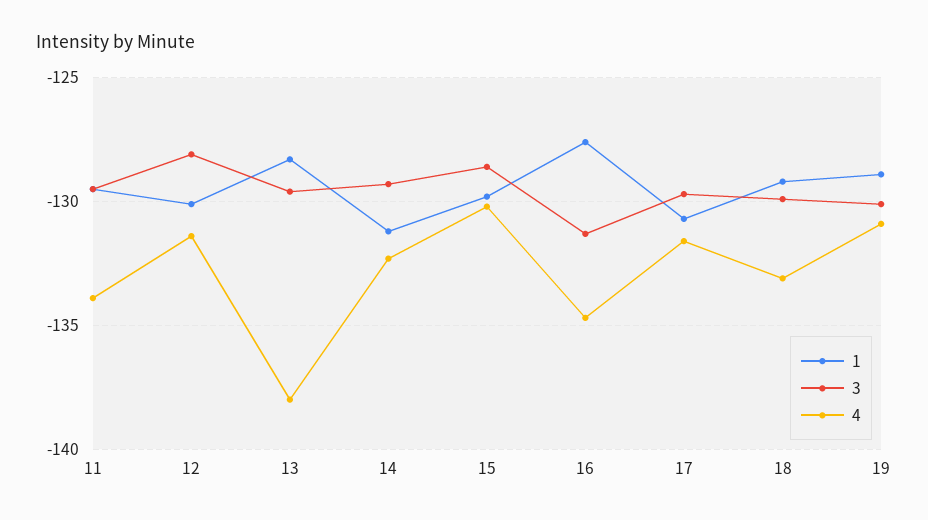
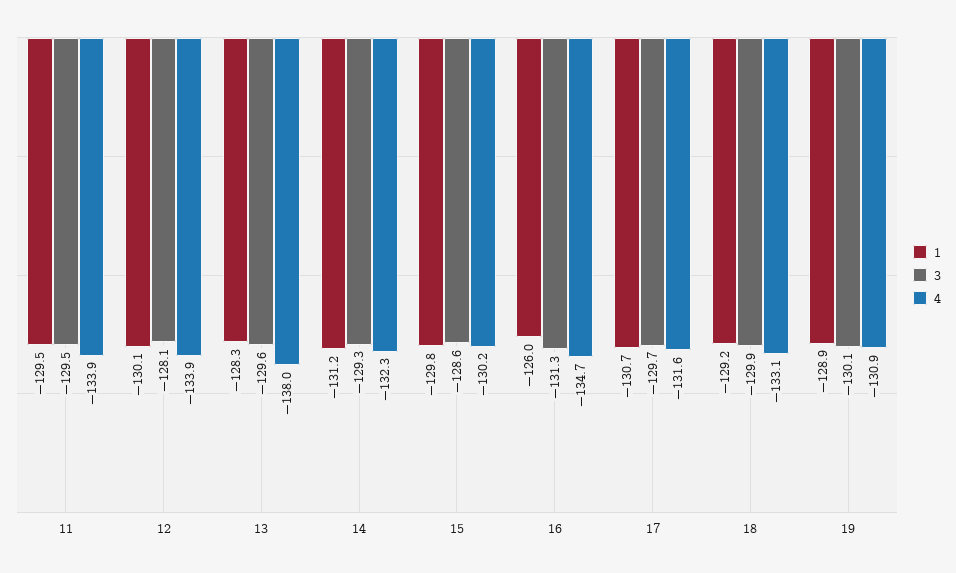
  {
    "1": {
      "11": -129.5,
      "12": -130.1,
      "13": -128.3,
      "14": -131.2,
      "15": -129.8,
-     "16": -127.5,
+     "16": -126,
      "17": -130.7,
      "18": -129.2,
      "19": -128.9
    },
    "3": {
      "11": -129.5,
      "12": -128.1,
      "13": -129.6,
      "14": -129.3,
      "15": -128.6,
      "16": -131.3,
      "17": -129.7,
      "18": -129.9,
      "19": -130.1
    },
    "4": {
      "11": -133.9,
-     "12": -131.5,
+     "12": -133.9,
      "13": -138,
      "14": -132.3,
      "15": -130.2,
      "16": -134.7,
      "17": -131.6,
      "18": -133.1,
      "19": -130.9
    }
  }

